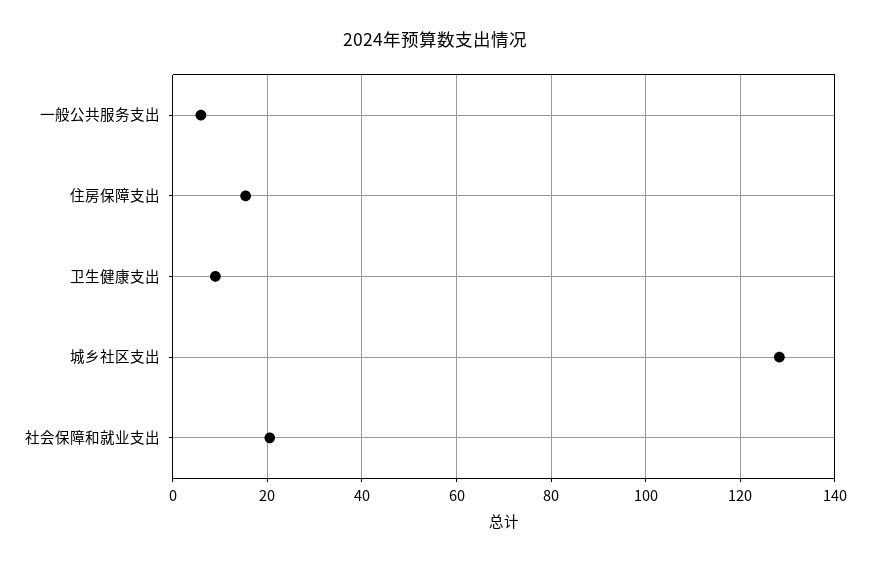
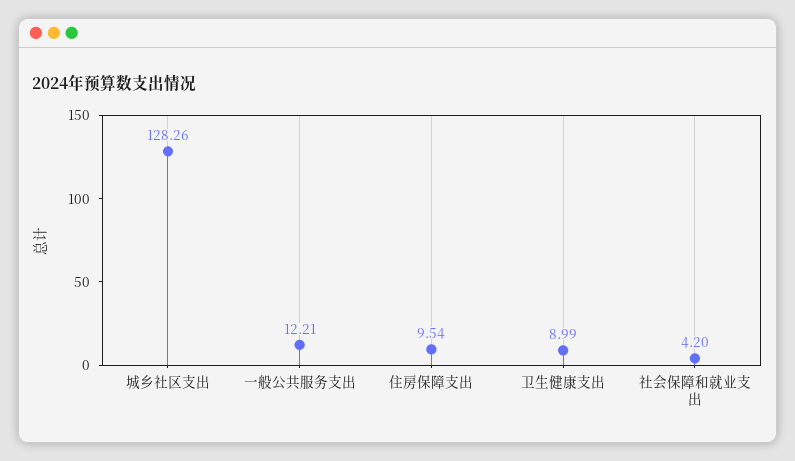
  {
-   "一般公共服务支出": 6,
+   "一般公共服务支出": 12.21,
-   "住房保障支出": 16,
+   "住房保障支出": 9.54,
    "卫生健康支出": 8.99,
    "城乡社区支出": 128.26,
-   "社会保障和就业支出": 20
+   "社会保障和就业支出": 4.2
  }

